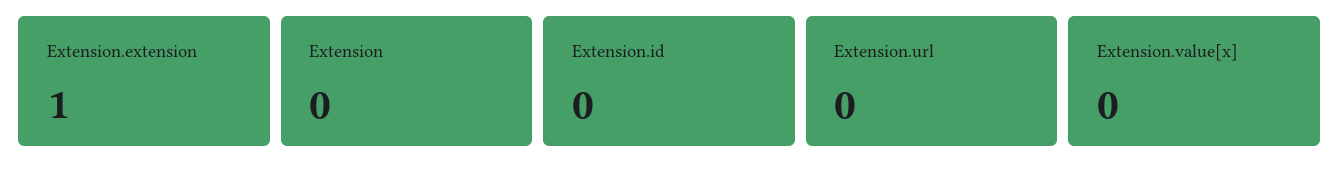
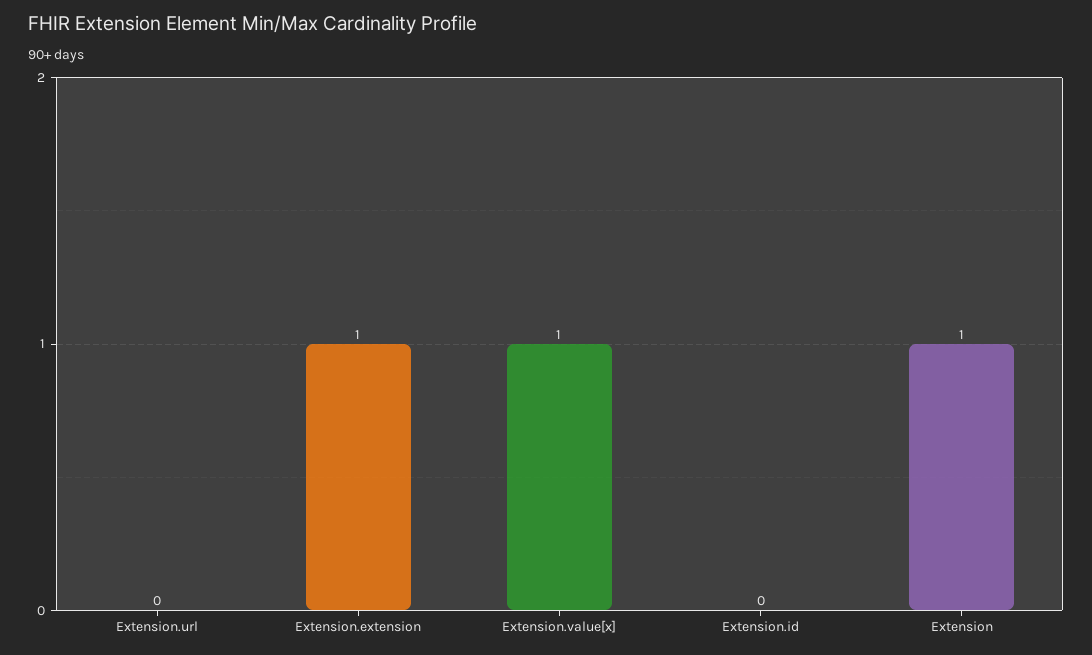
  {
    "Extension.extension": 1,
-   "Extension": 0,
+   "Extension": 1,
    "Extension.id": 0,
    "Extension.url": 0,
-   "Extension.value[x]": 0
+   "Extension.value[x]": 1
  }

